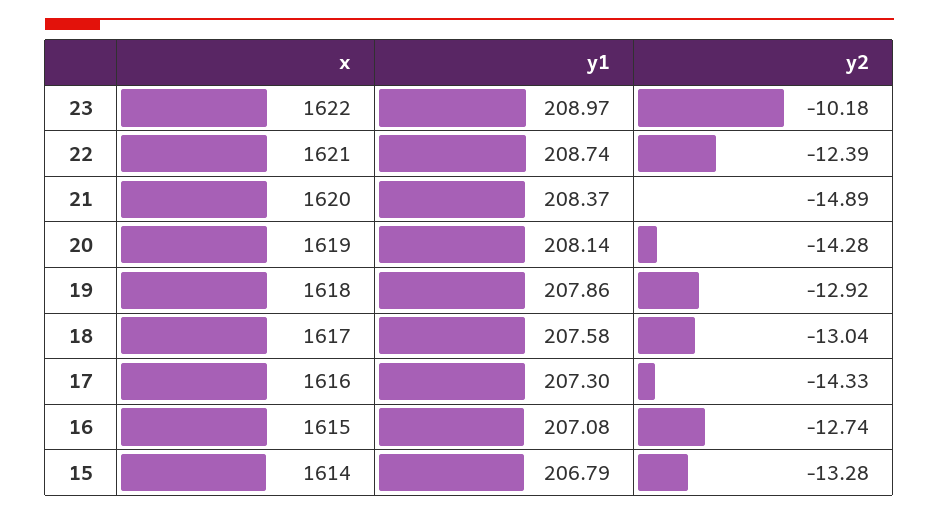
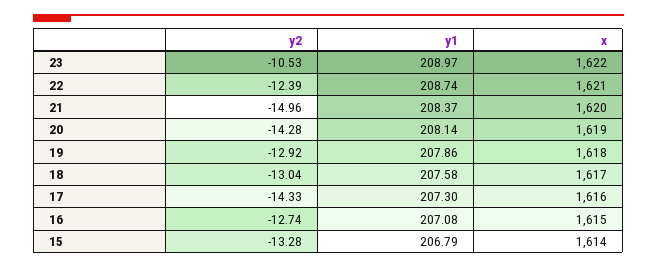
  {
    "x": {
      "23": 1622,
      "22": 1621,
      "21": 1620,
      "20": 1619,
      "19": 1618,
      "18": 1617,
      "17": 1616,
      "16": 1615,
      "15": 1614
    },
    "y1": {
      "23": 208.97,
      "22": 208.74,
      "21": 208.37,
      "20": 208.14,
      "19": 207.86,
      "18": 207.58,
      "17": 207.3,
      "16": 207.08,
      "15": 206.79
    },
    "y2": {
-     "23": -10.18,
+     "23": -10.53,
      "22": -12.39,
-     "21": -14.89,
+     "21": -14.96,
      "20": -14.28,
      "19": -12.92,
      "18": -13.04,
      "17": -14.33,
      "16": -12.74,
      "15": -13.28
    }
  }

